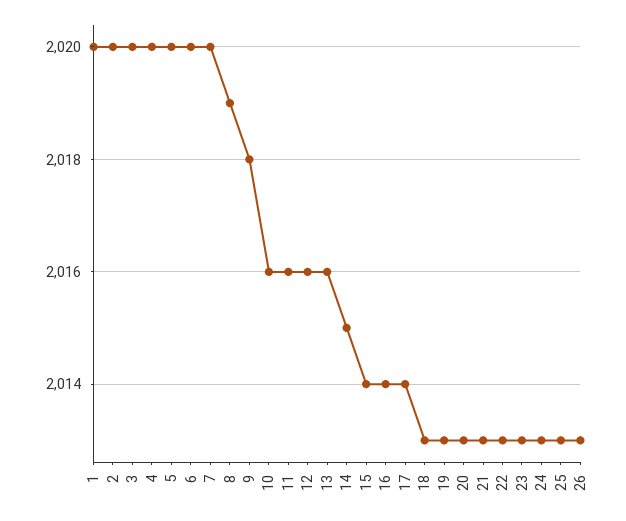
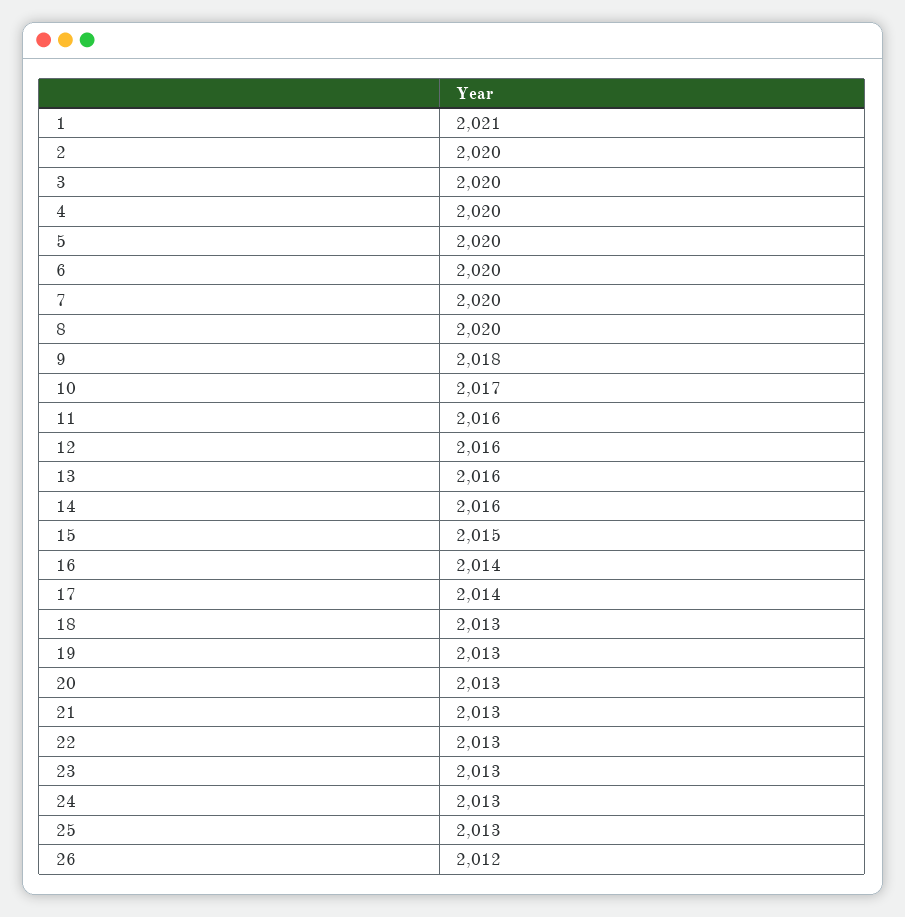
  {
-   "1": 2020,
+   "1": 2021,
    "2": 2020,
    "3": 2020,
    "4": 2020,
    "5": 2020,
    "6": 2020,
    "7": 2020,
-   "8": 2019,
+   "8": 2020,
    "9": 2018,
-   "10": 2016,
+   "10": 2017,
    "11": 2016,
    "12": 2016,
    "13": 2016,
-   "14": 2015,
+   "14": 2016,
-   "15": 2014,
+   "15": 2015,
    "16": 2014,
    "17": 2014,
    "18": 2013,
    "19": 2013,
    "20": 2013,
    "21": 2013,
    "22": 2013,
    "23": 2013,
    "24": 2013,
    "25": 2013,
-   "26": 2013
+   "26": 2012
  }

